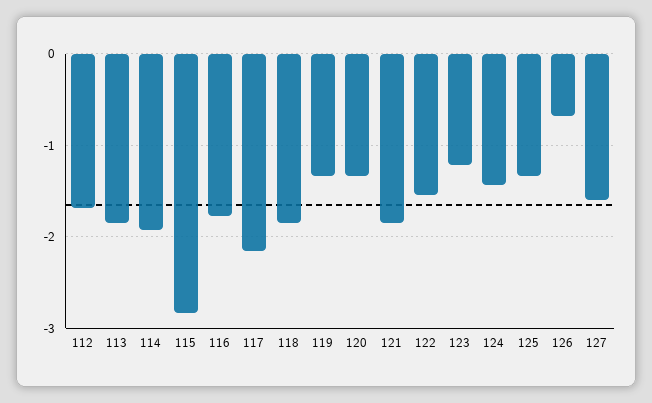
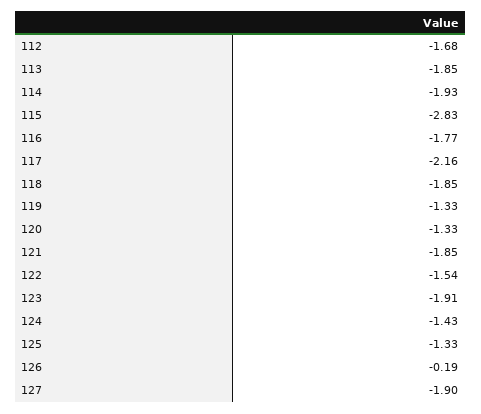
  {
    "112": -1.68,
    "113": -1.85,
    "114": -1.93,
    "115": -2.83,
    "116": -1.77,
    "117": -2.16,
    "118": -1.85,
    "119": -1.33,
    "120": -1.33,
    "121": -1.85,
    "122": -1.54,
-   "123": -1.2,
+   "123": -1.91,
    "124": -1.43,
    "125": -1.33,
-   "126": -0.7,
+   "126": -0.19,
-   "127": -1.6
+   "127": -1.9
  }

